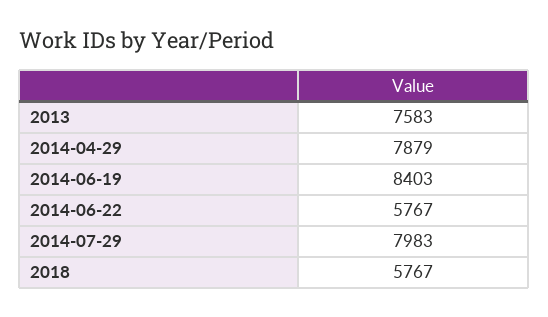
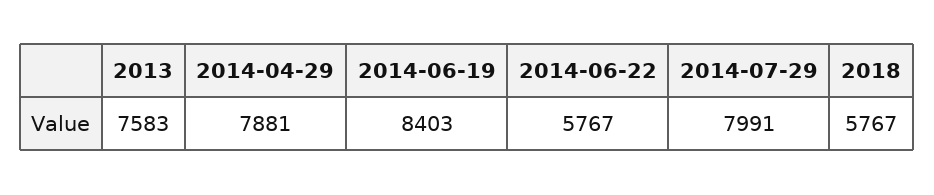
  {
    "2013": 7583,
-   "2014-04-29": 7879,
+   "2014-04-29": 7881,
    "2014-06-19": 8403,
    "2014-06-22": 5767,
-   "2014-07-29": 7983,
+   "2014-07-29": 7991,
    "2018": 5767
  }

